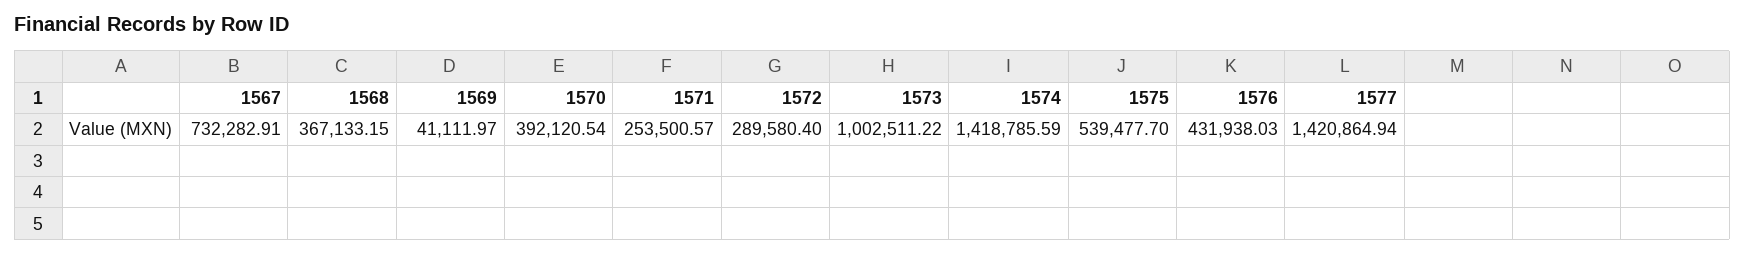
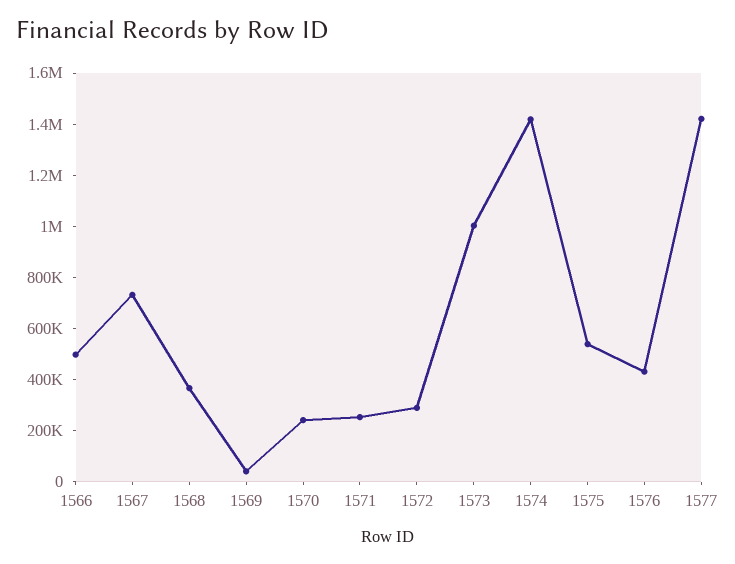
  {
    "1567": 732282.91,
    "1568": 367133.15,
    "1569": 41111.97,
-   "1570": 392120.54,
+   "1570": 250000,
    "1571": 253500.57,
    "1572": 289580.4,
    "1573": 1002511.22,
    "1574": 1418785.59,
    "1575": 539477.7,
    "1576": 431938.03,
-   "1577": 1420864.94
+   "1577": 1420864.94,
+   "1566": 500000
  }

